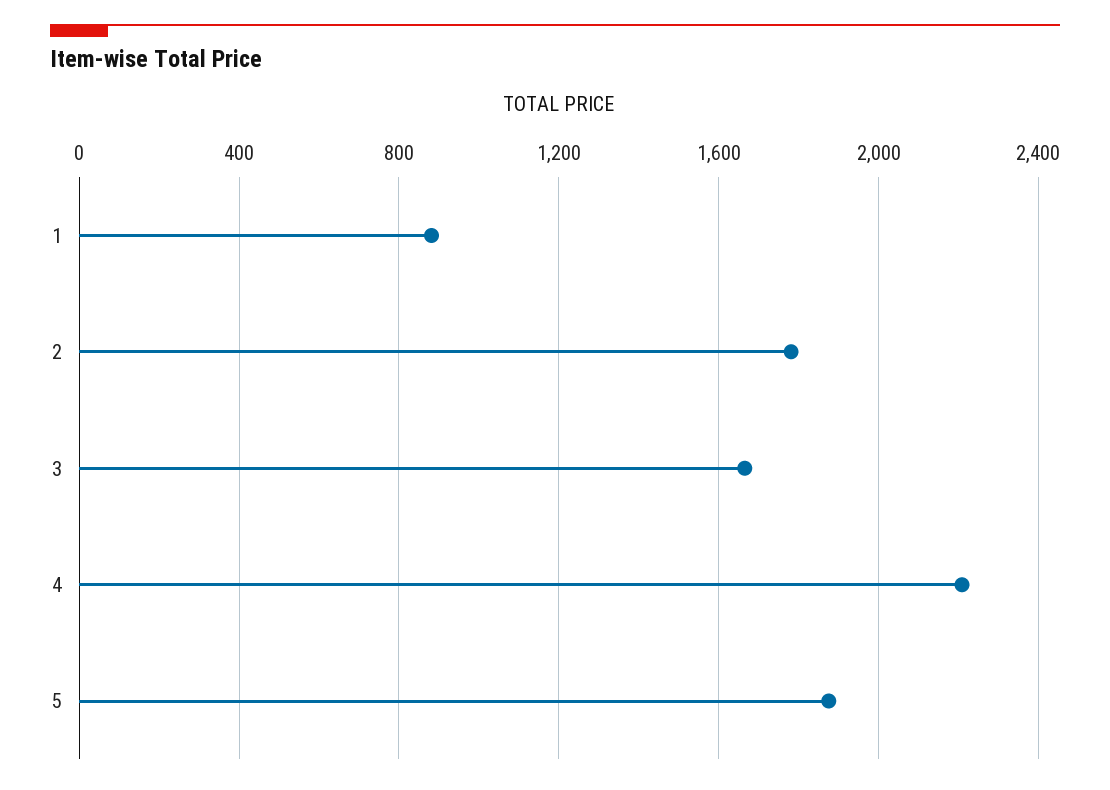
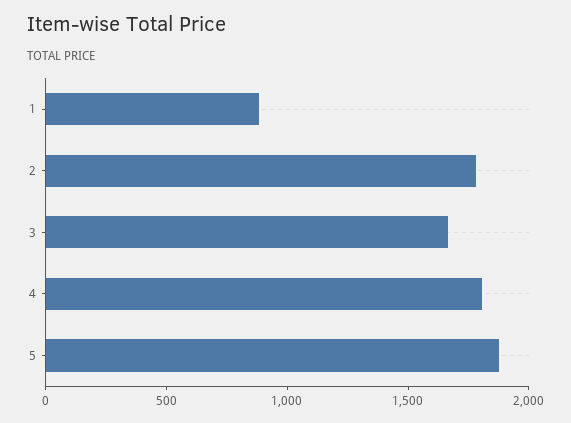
  {
    "1": 900,
    "2": 1800,
    "3": 1650,
-   "4": 2200,
+   "4": 1800,
    "5": 1900
  }

